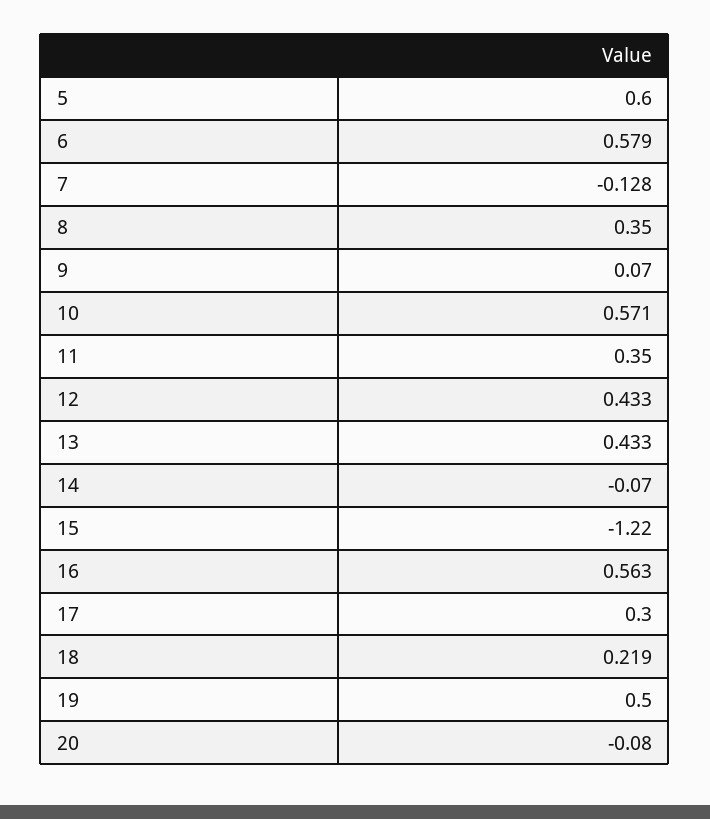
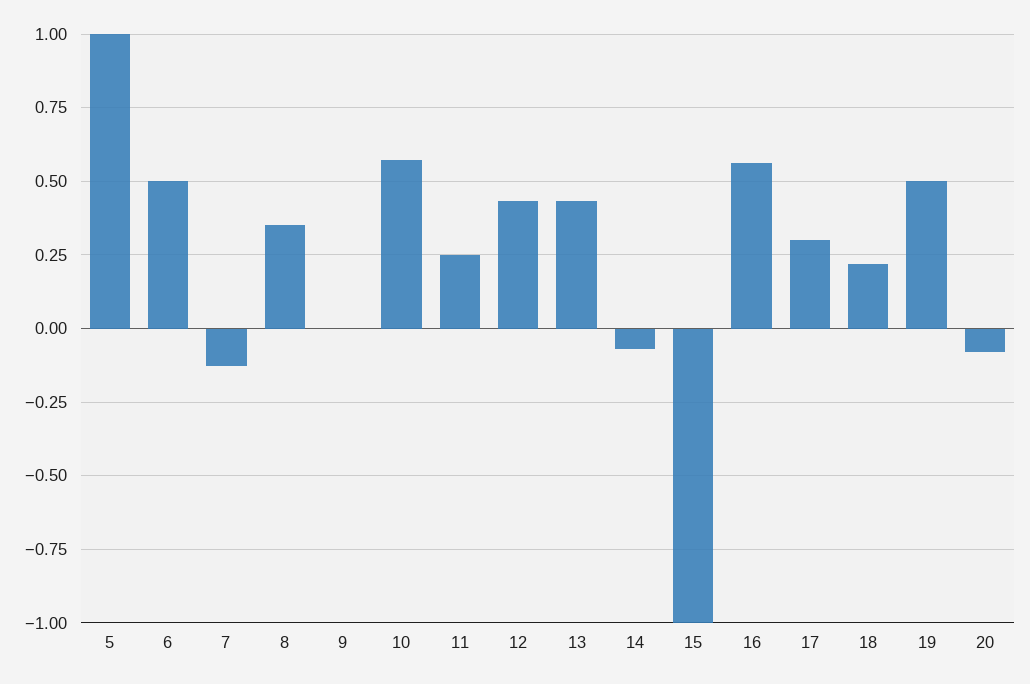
  {
-   "5": 0.6,
+   "5": 1,
-   "6": 0.579,
+   "6": 0.5,
    "7": -0.128,
    "8": 0.35,
-   "9": 0.07,
+   "9": 0,
    "10": 0.571,
-   "11": 0.35,
+   "11": 0.25,
    "12": 0.433,
    "13": 0.433,
    "14": -0.07,
-   "15": -1.22,
+   "15": -1,
    "16": 0.563,
    "17": 0.3,
    "18": 0.219,
    "19": 0.5,
    "20": -0.08
  }

